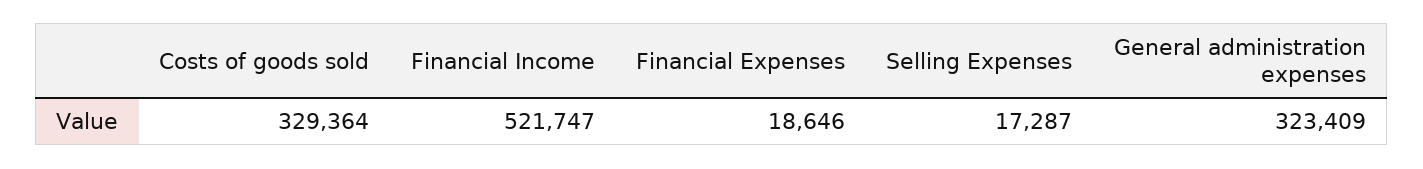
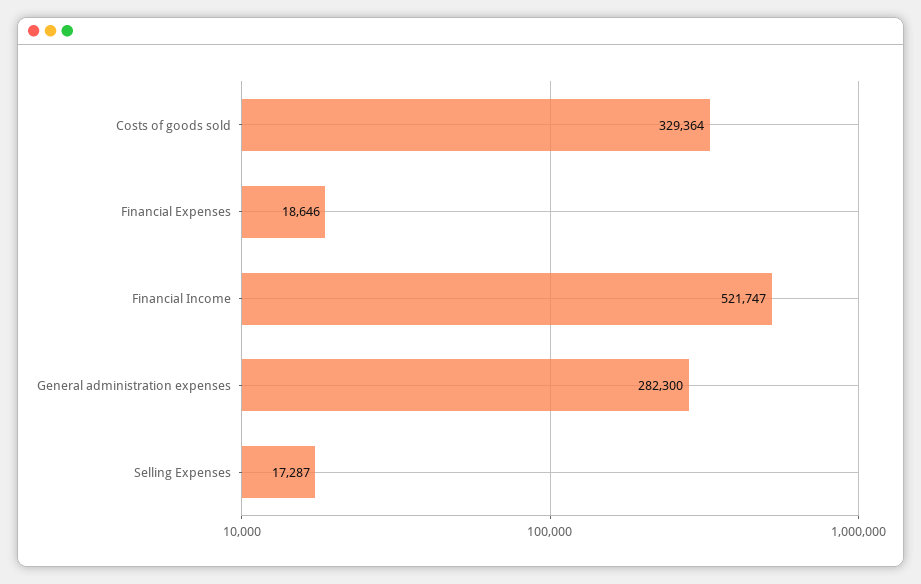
  {
    "Costs of goods sold": 329364,
    "Financial Income": 521747,
    "Financial Expenses": 18646,
    "Selling Expenses": 17287,
-   "General administration expenses": 323409
+   "General administration expenses": 282300
  }

